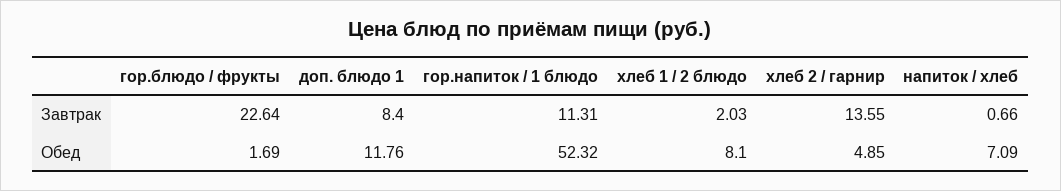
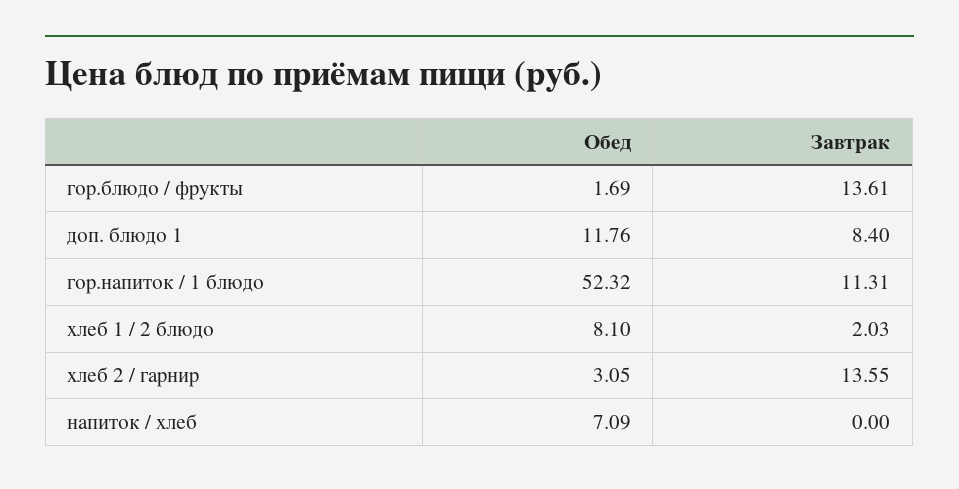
  {
    "гор.блюдо / фрукты": {
-     "Завтрак": 22.64,
+     "Завтрак": 13.61,
      "Обед": 1.69
    },
    "доп. блюдо 1": {
      "Завтрак": 8.4,
      "Обед": 11.76
    },
    "гор.напиток / 1 блюдо": {
      "Завтрак": 11.31,
      "Обед": 52.32
    },
    "хлеб 1 / 2 блюдо": {
      "Завтрак": 2.03,
      "Обед": 8.1
    },
    "хлеб 2 / гарнир": {
      "Завтрак": 13.55,
-     "Обед": 4.85
+     "Обед": 3.05
    },
    "напиток / хлеб": {
-     "Завтрак": 0.66,
+     "Завтрак": 0,
      "Обед": 7.09
    }
  }

